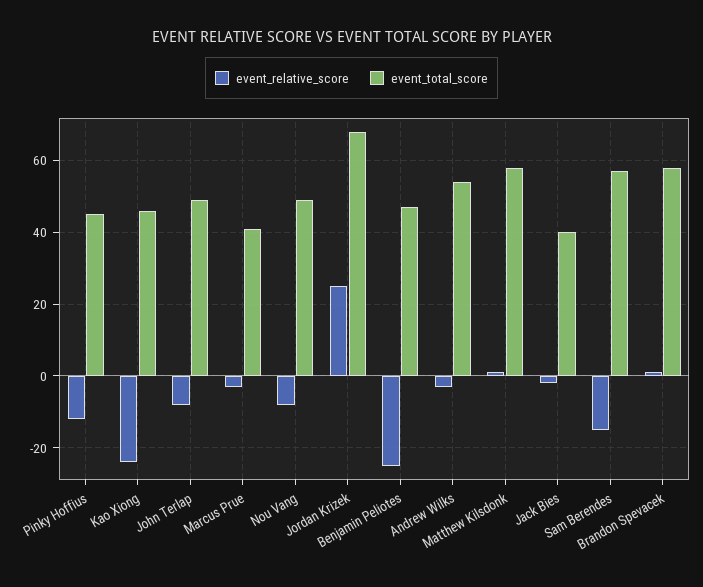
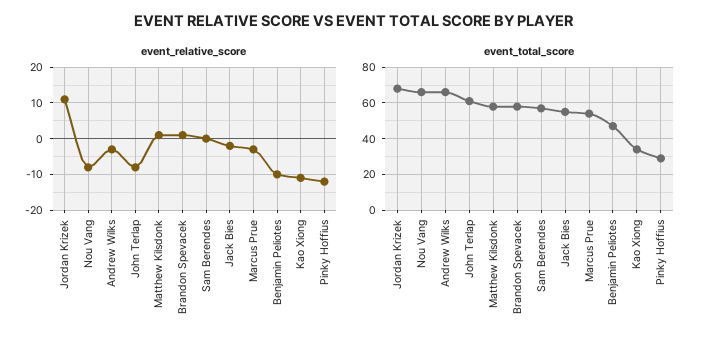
  {
    "event_relative_score": {
      "Pinky Hoffius": -10,
-     "Kao Xiong": -25,
+     "Kao Xiong": -10,
      "John Terlap": -10,
      "Marcus Prue": -5,
      "Nou Vang": -10,
-     "Jordan Krizek": 25,
+     "Jordan Krizek": 10,
-     "Benjamin Peliotes": -25,
+     "Benjamin Peliotes": -10,
      "Andrew Wilks": -5,
      "Matthew Kilsdonk": 0,
      "Jack Bies": 0,
-     "Sam Berendes": -15,
+     "Sam Berendes": 0,
      "Brandon Spevacek": 0
    },
    "event_total_score": {
-     "Pinky Hoffius": 45,
+     "Pinky Hoffius": 30,
-     "Kao Xiong": 45,
+     "Kao Xiong": 35,
-     "John Terlap": 50,
+     "John Terlap": 60,
-     "Marcus Prue": 40,
+     "Marcus Prue": 55,
-     "Nou Vang": 50,
+     "Nou Vang": 65,
      "Jordan Krizek": 70,
      "Benjamin Peliotes": 45,
-     "Andrew Wilks": 55,
+     "Andrew Wilks": 65,
      "Matthew Kilsdonk": 60,
-     "Jack Bies": 40,
+     "Jack Bies": 55,
      "Sam Berendes": 55,
      "Brandon Spevacek": 60
    }
  }

